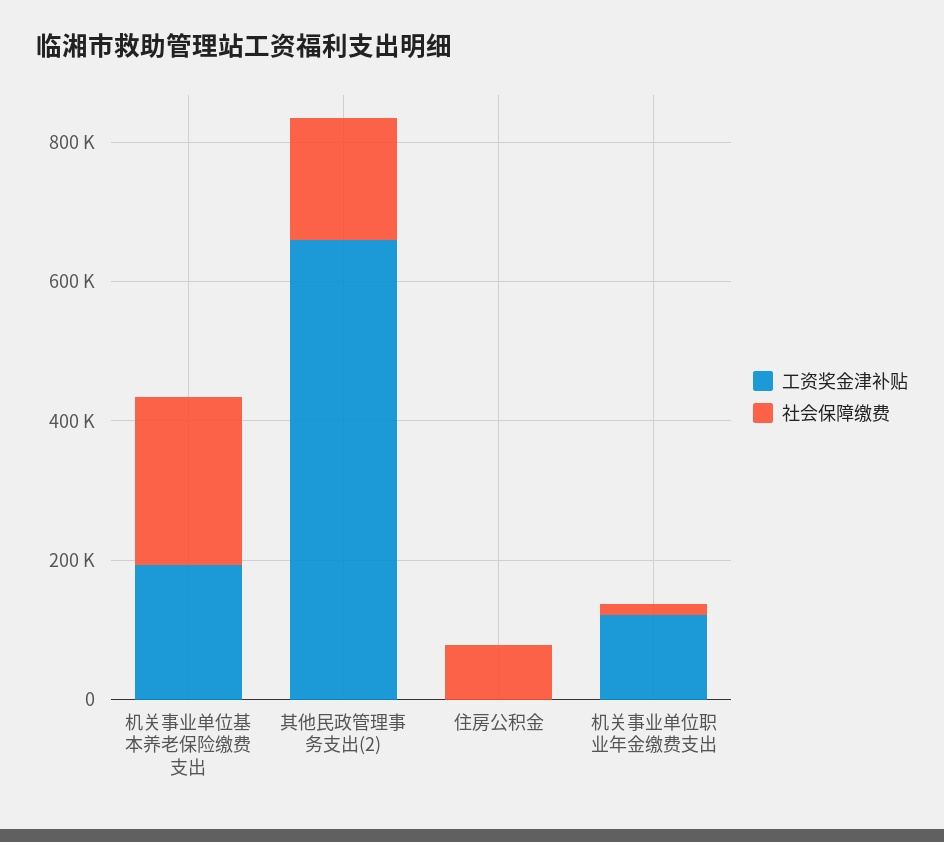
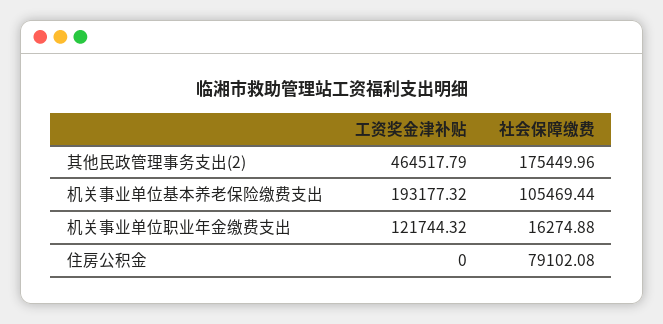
  {
    "工资奖金津补贴": {
      "机关事业单位基本养老保险缴费支出": 193177.32,
-     "其他民政管理事务支出(2)": 650000,
+     "其他民政管理事务支出(2)": 464517.79,
      "住房公积金": 0,
      "机关事业单位职业年金缴费支出": 121744.32
    },
    "社会保障缴费": {
-     "机关事业单位基本养老保险缴费支出": 250000,
+     "机关事业单位基本养老保险缴费支出": 105469.44,
      "其他民政管理事务支出(2)": 175449.96,
      "住房公积金": 79102.08,
      "机关事业单位职业年金缴费支出": 16274.88
    }
  }

